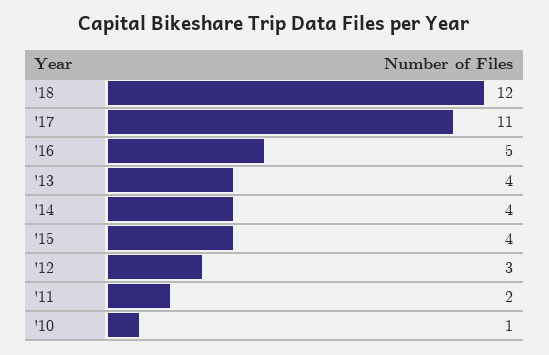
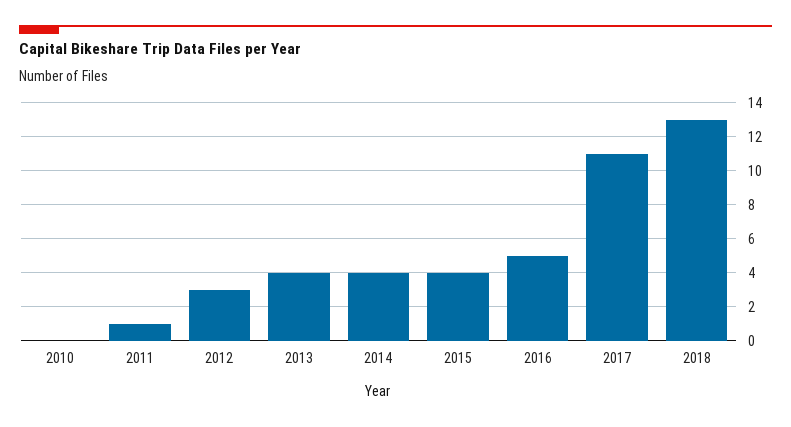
  {
-   "'18": 12,
+   "'18": 13,
    "'17": 11,
    "'16": 5,
    "'13": 4,
    "'14": 4,
    "'15": 4,
    "'12": 3,
-   "'11": 2,
+   "'11": 1,
-   "'10": 1
+   "'10": 0
  }

